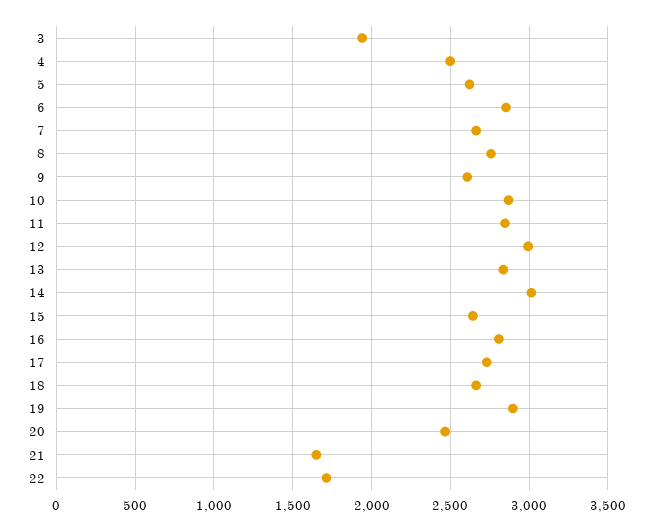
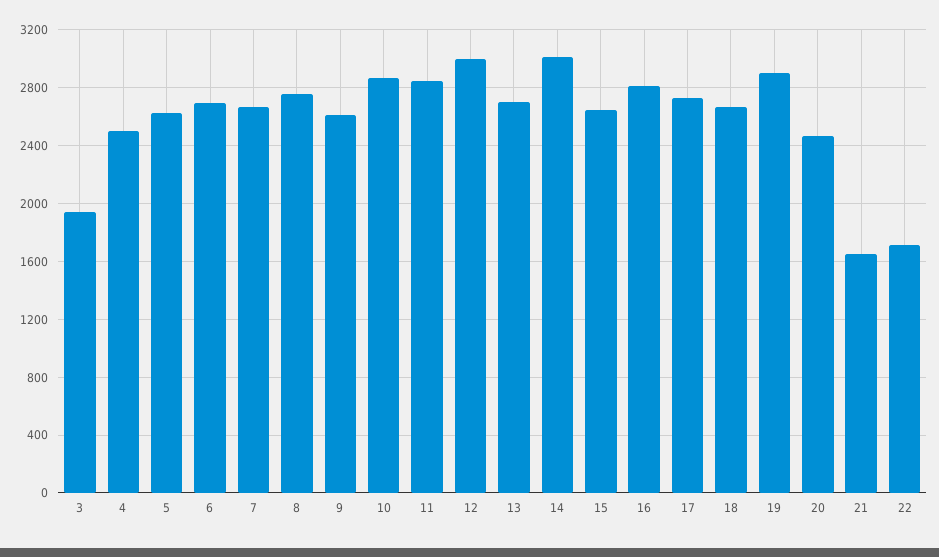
  {
    "3": 1950,
    "4": 2500,
    "5": 2600,
-   "6": 2850,
+   "6": 2700,
    "7": 2650,
    "8": 2750,
    "9": 2600,
    "10": 2850,
    "11": 2850,
    "12": 3000,
-   "13": 2850,
+   "13": 2700,
    "14": 3000,
    "15": 2650,
    "16": 2800,
    "17": 2750,
    "18": 2650,
    "19": 2900,
    "20": 2450,
    "21": 1650,
    "22": 1700
  }

